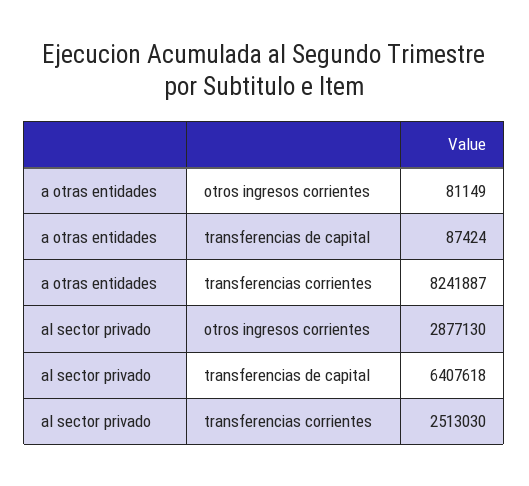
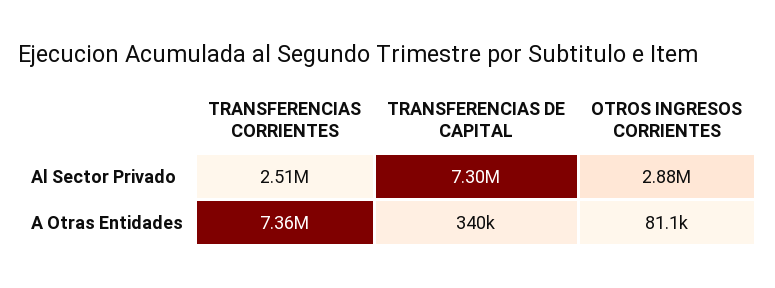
  {
    "a otras entidades": {
      "otros ingresos corrientes": 81149,
-     "transferencias de capital": 87424,
+     "transferencias de capital": 340000,
-     "transferencias corrientes": 8241887
+     "transferencias corrientes": 7360000
    },
    "al sector privado": {
      "otros ingresos corrientes": 2877130,
-     "transferencias de capital": 6407618,
+     "transferencias de capital": 7300000,
      "transferencias corrientes": 2513030
    }
  }

